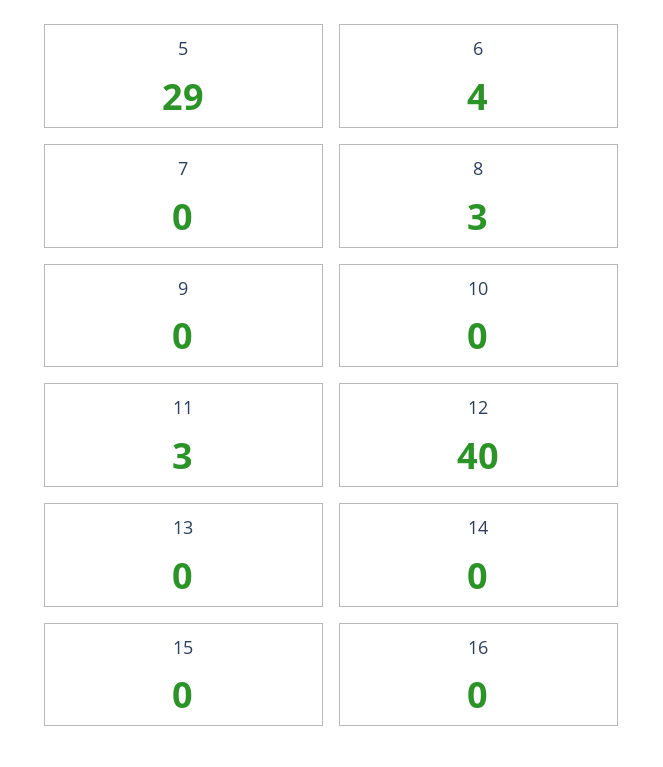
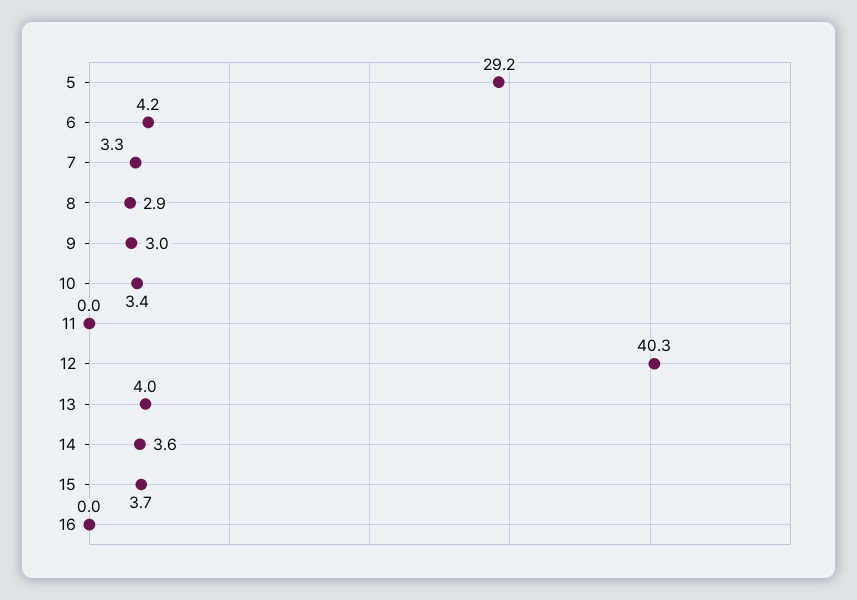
  {
    "5": 29.2,
    "6": 4.2,
-   "7": 0,
+   "7": 3.3,
    "8": 2.9,
-   "9": 0,
+   "9": 3,
-   "10": 0,
+   "10": 3.4,
-   "11": 3,
+   "11": 0,
    "12": 40.3,
-   "13": 0,
+   "13": 4,
-   "14": 0,
+   "14": 3.6,
-   "15": 0,
+   "15": 3.7,
    "16": 0
  }

